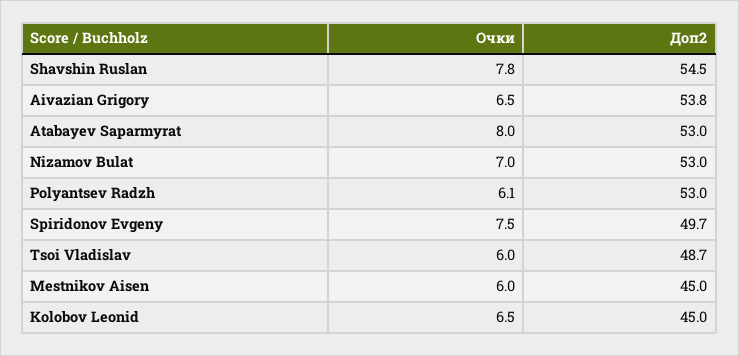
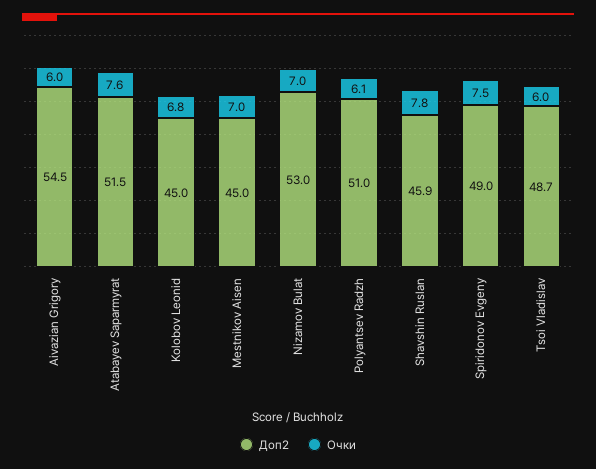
  {
    "Очки": {
      "Shavshin Ruslan": 7.8,
-     "Aivazian Grigory": 6.5,
+     "Aivazian Grigory": 6,
-     "Atabayev Saparmyrat": 8,
+     "Atabayev Saparmyrat": 7.6,
      "Nizamov Bulat": 7,
      "Polyantsev Radzh": 6.1,
      "Spiridonov Evgeny": 7.5,
      "Tsoi Vladislav": 6,
-     "Mestnikov Aisen": 6,
+     "Mestnikov Aisen": 7,
-     "Kolobov Leonid": 6.5
+     "Kolobov Leonid": 6.8
    },
    "Доп2": {
-     "Shavshin Ruslan": 54.5,
+     "Shavshin Ruslan": 45.9,
-     "Aivazian Grigory": 53.8,
+     "Aivazian Grigory": 54.5,
-     "Atabayev Saparmyrat": 53,
+     "Atabayev Saparmyrat": 51.5,
      "Nizamov Bulat": 53,
-     "Polyantsev Radzh": 53,
+     "Polyantsev Radzh": 51,
-     "Spiridonov Evgeny": 49.7,
+     "Spiridonov Evgeny": 49,
      "Tsoi Vladislav": 48.7,
      "Mestnikov Aisen": 45,
      "Kolobov Leonid": 45
    }
  }

